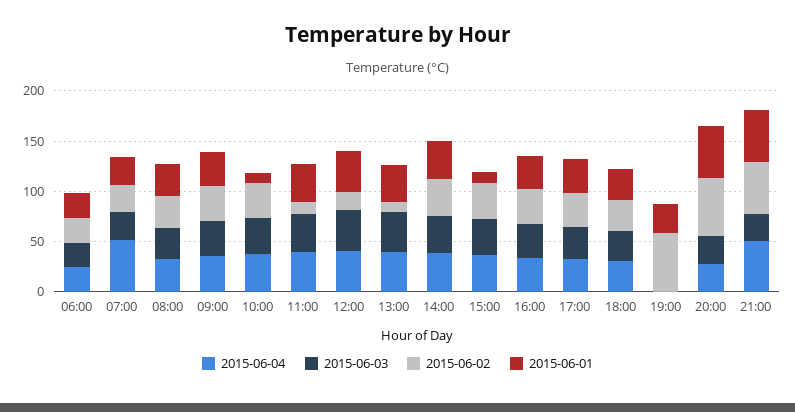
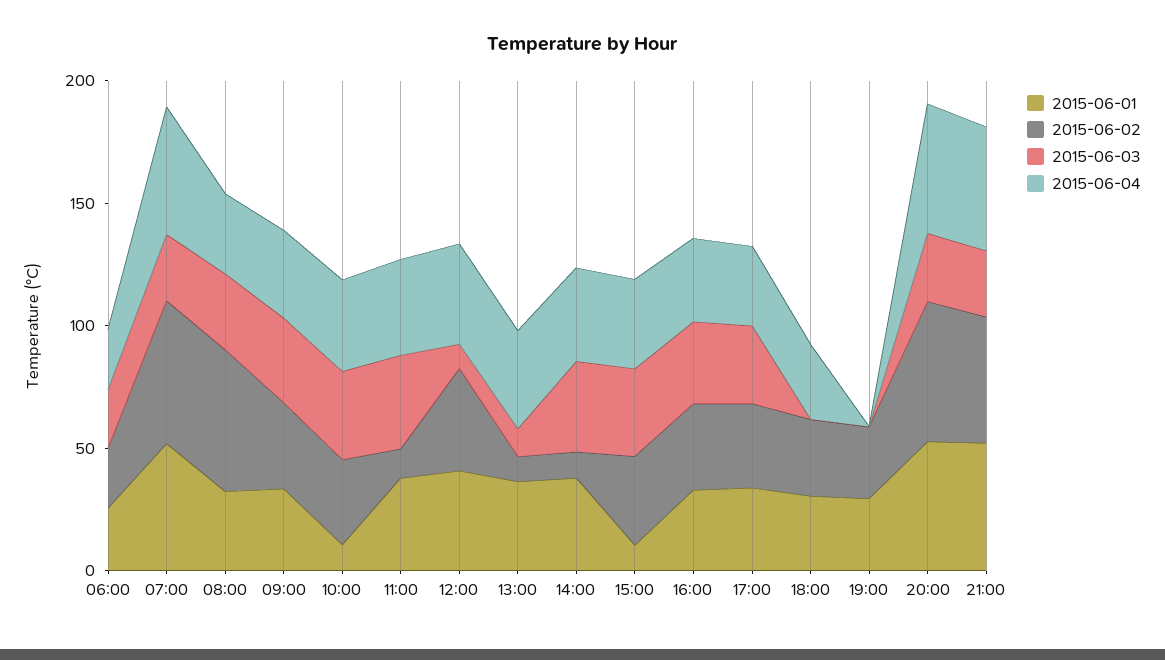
  {
    "2015-06-04": {
      "06:00": 20,
      "07:00": 50,
      "08:00": 30,
      "09:00": 40,
      "10:00": 40,
      "11:00": 40,
      "12:00": 40,
      "13:00": 40,
      "14:00": 40,
      "15:00": 40,
      "16:00": 30,
      "17:00": 30,
      "18:00": 30,
      "19:00": 0,
-     "20:00": 30,
+     "20:00": 50,
      "21:00": 50
    },
    "2015-06-03": {
      "06:00": 20,
      "07:00": 30,
      "08:00": 30,
      "09:00": 30,
      "10:00": 40,
      "11:00": 40,
-     "12:00": 40,
+     "12:00": 10,
-     "13:00": 40,
+     "13:00": 10,
      "14:00": 40,
      "15:00": 40,
      "16:00": 30,
      "17:00": 30,
-     "18:00": 30,
+     "18:00": 0,
      "19:00": 0,
      "20:00": 30,
      "21:00": 30
    },
    "2015-06-02": {
      "06:00": 20,
-     "07:00": 30,
+     "07:00": 60,
-     "08:00": 30,
+     "08:00": 60,
      "09:00": 40,
      "10:00": 30,
      "11:00": 10,
-     "12:00": 20,
+     "12:00": 40,
      "13:00": 10,
-     "14:00": 40,
+     "14:00": 10,
      "15:00": 40,
      "16:00": 40,
      "17:00": 30,
      "18:00": 30,
-     "19:00": 60,
+     "19:00": 30,
      "20:00": 60,
      "21:00": 50
    },
    "2015-06-01": {
      "06:00": 30,
-     "07:00": 30,
+     "07:00": 50,
      "08:00": 30,
      "09:00": 30,
      "10:00": 10,
      "11:00": 40,
      "12:00": 40,
      "13:00": 40,
      "14:00": 40,
      "15:00": 10,
      "16:00": 30,
      "17:00": 30,
      "18:00": 30,
      "19:00": 30,
      "20:00": 50,
      "21:00": 50
    }
  }

